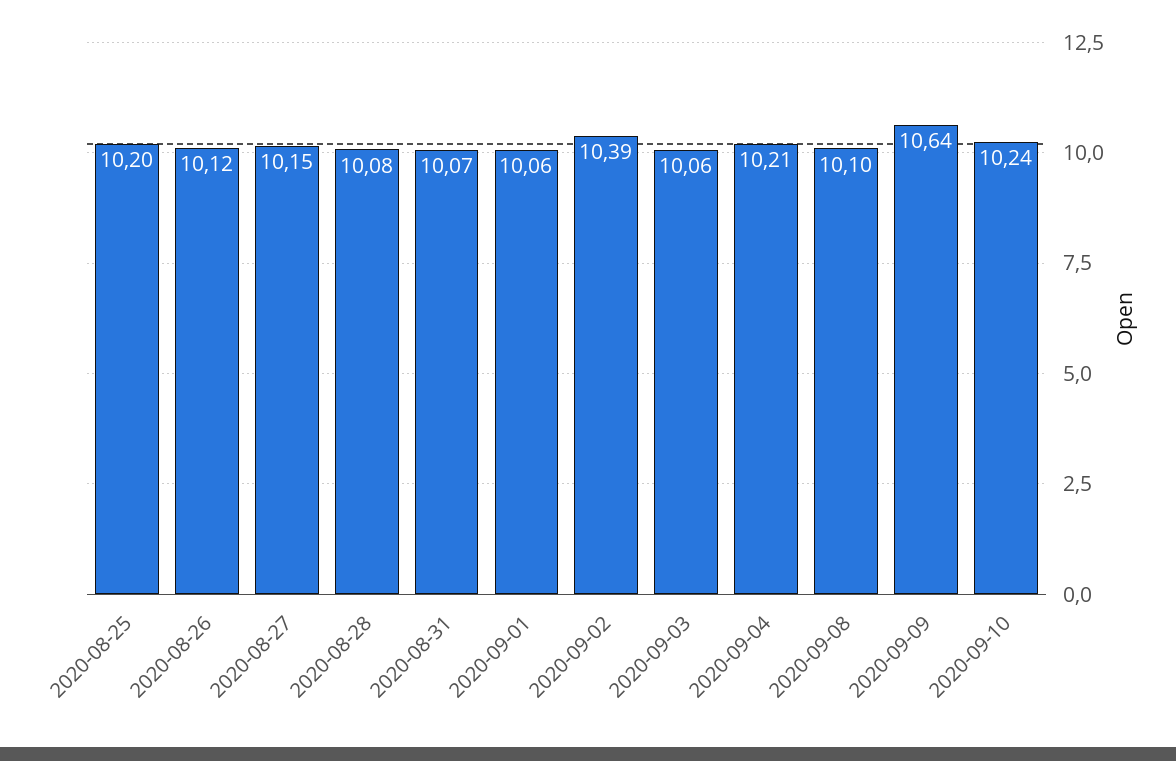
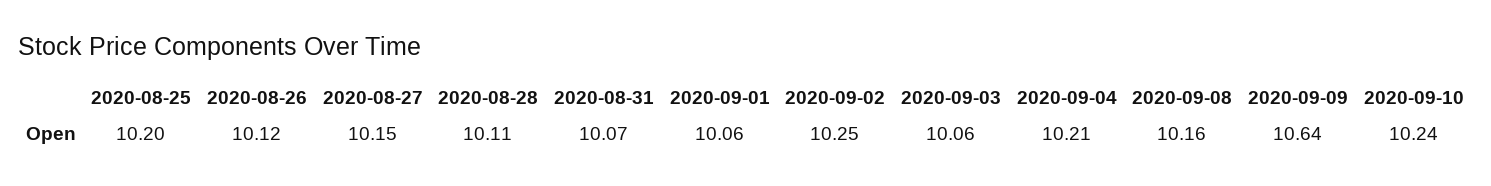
  {
    "2020-08-25": 10.2,
    "2020-08-26": 10.12,
    "2020-08-27": 10.15,
-   "2020-08-28": 10.08,
+   "2020-08-28": 10.11,
    "2020-08-31": 10.07,
    "2020-09-01": 10.06,
-   "2020-09-02": 10.39,
+   "2020-09-02": 10.25,
    "2020-09-03": 10.06,
    "2020-09-04": 10.21,
-   "2020-09-08": 10.1,
+   "2020-09-08": 10.16,
    "2020-09-09": 10.64,
    "2020-09-10": 10.24
  }

